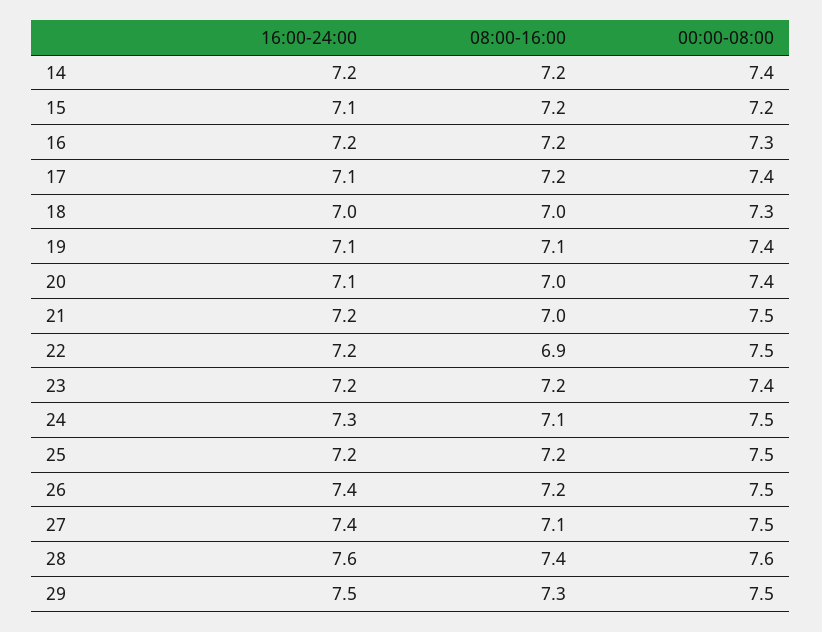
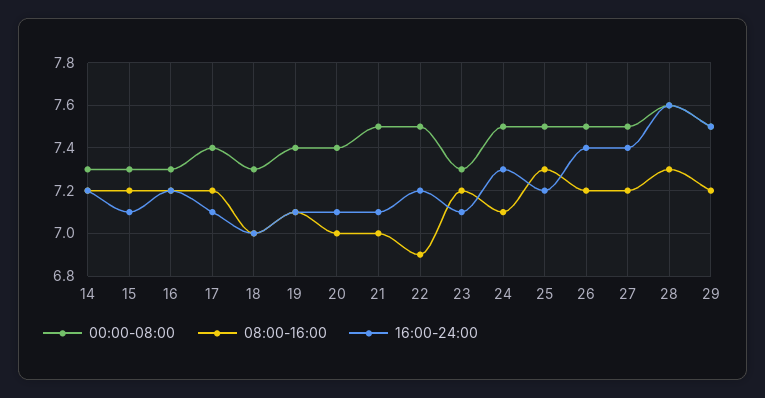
  {
    "16:00-24:00": {
      "14": 7.2,
      "15": 7.1,
      "16": 7.2,
      "17": 7.1,
      "18": 7,
      "19": 7.1,
      "20": 7.1,
-     "21": 7.2,
+     "21": 7.1,
      "22": 7.2,
-     "23": 7.2,
+     "23": 7.1,
      "24": 7.3,
      "25": 7.2,
      "26": 7.4,
      "27": 7.4,
      "28": 7.6,
      "29": 7.5
    },
    "08:00-16:00": {
      "14": 7.2,
      "15": 7.2,
      "16": 7.2,
      "17": 7.2,
      "18": 7,
      "19": 7.1,
      "20": 7,
      "21": 7,
      "22": 6.9,
      "23": 7.2,
      "24": 7.1,
-     "25": 7.2,
+     "25": 7.3,
      "26": 7.2,
-     "27": 7.1,
+     "27": 7.2,
-     "28": 7.4,
+     "28": 7.3,
-     "29": 7.3
+     "29": 7.2
    },
    "00:00-08:00": {
-     "14": 7.4,
+     "14": 7.3,
-     "15": 7.2,
+     "15": 7.3,
      "16": 7.3,
      "17": 7.4,
      "18": 7.3,
      "19": 7.4,
      "20": 7.4,
      "21": 7.5,
      "22": 7.5,
-     "23": 7.4,
+     "23": 7.3,
      "24": 7.5,
      "25": 7.5,
      "26": 7.5,
      "27": 7.5,
      "28": 7.6,
      "29": 7.5
    }
  }

